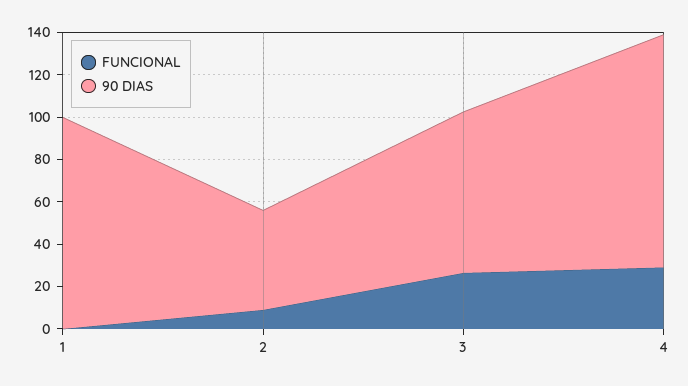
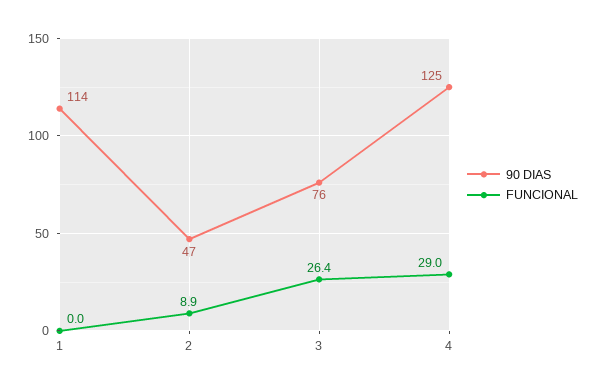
  {
    "FUNCIONAL": {
      "1": 0,
      "2": 8.9,
      "3": 26.4,
      "4": 29
    },
    "90 DIAS": {
-     "1": 100,
+     "1": 114,
      "2": 47,
      "3": 76,
-     "4": 110
+     "4": 125
    }
  }

